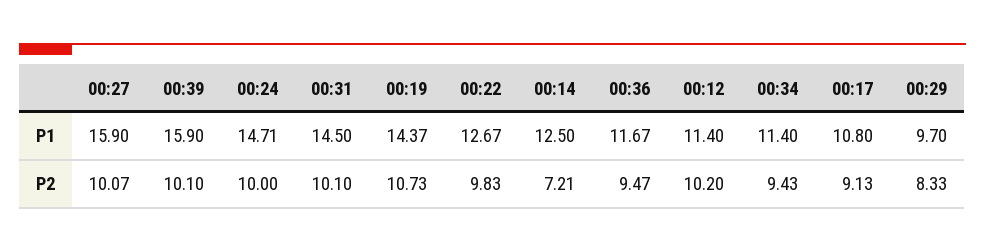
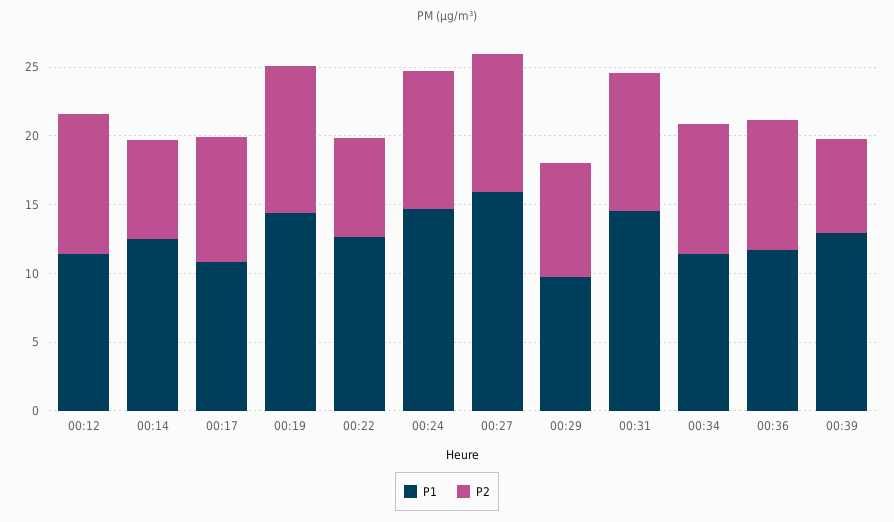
  {
    "P1": {
      "00:27": 15.9,
-     "00:39": 15.9,
+     "00:39": 13,
      "00:24": 14.71,
      "00:31": 14.5,
      "00:19": 14.37,
      "00:22": 12.67,
      "00:14": 12.5,
      "00:36": 11.67,
      "00:12": 11.4,
      "00:34": 11.4,
      "00:17": 10.8,
      "00:29": 9.7
    },
    "P2": {
      "00:27": 10.07,
-     "00:39": 10.1,
+     "00:39": 7,
      "00:24": 10,
      "00:31": 10.1,
      "00:19": 10.73,
-     "00:22": 9.83,
+     "00:22": 7,
      "00:14": 7.21,
      "00:36": 9.47,
      "00:12": 10.2,
      "00:34": 9.43,
      "00:17": 9.13,
      "00:29": 8.33
    }
  }

